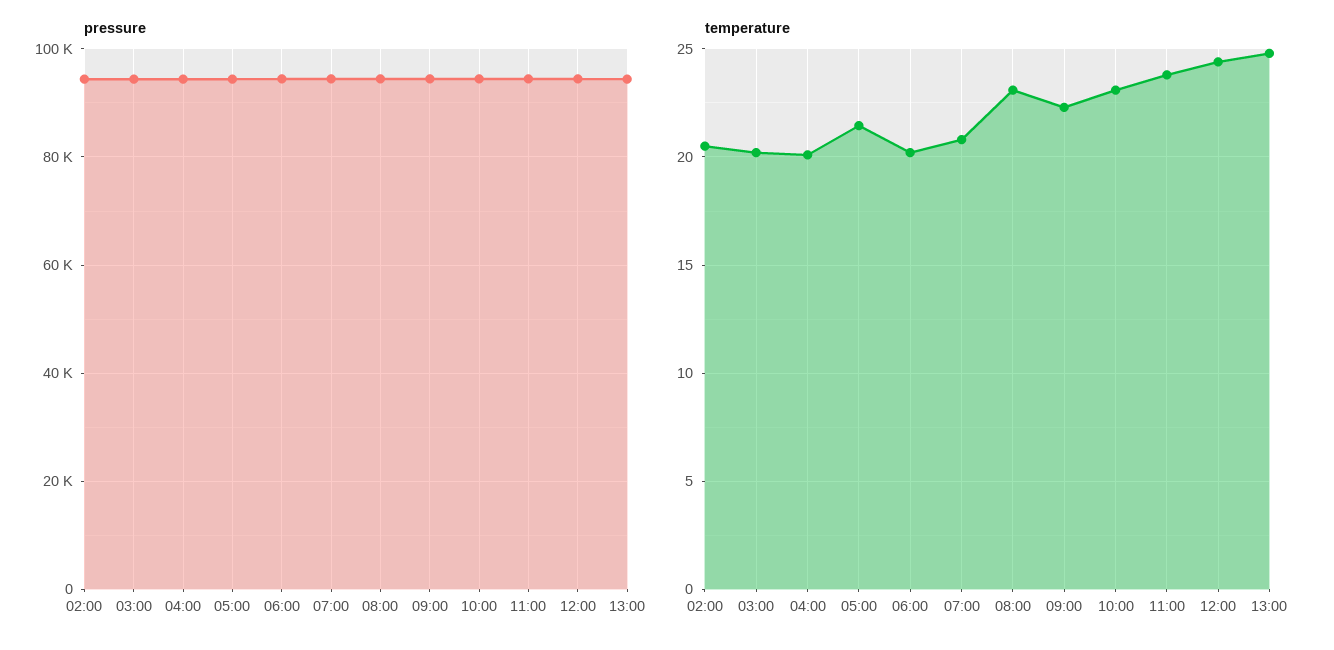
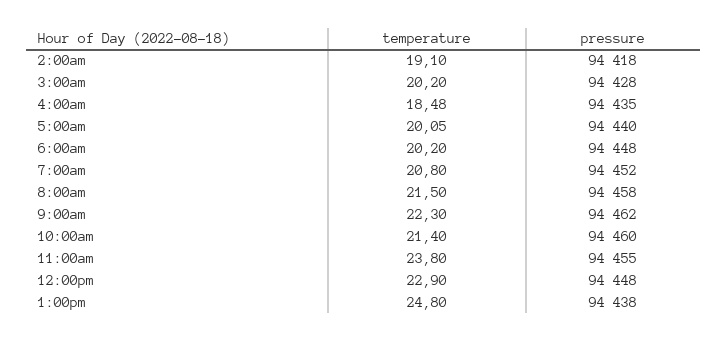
  {
    "pressure": {
      "02:00": 94418,
      "03:00": 94428,
      "04:00": 94435,
      "05:00": 94440,
      "06:00": 94448,
      "07:00": 94452,
      "08:00": 94458,
      "09:00": 94462,
      "10:00": 94460,
      "11:00": 94455,
      "12:00": 94448,
      "13:00": 94438
    },
    "temperature": {
-     "02:00": 20.5,
+     "02:00": 19.1,
      "03:00": 20.2,
-     "04:00": 20,
+     "04:00": 18.48,
-     "05:00": 21.5,
+     "05:00": 20.05,
      "06:00": 20.2,
      "07:00": 20.8,
-     "08:00": 23,
+     "08:00": 21.5,
      "09:00": 22.3,
-     "10:00": 23,
+     "10:00": 21.4,
      "11:00": 23.8,
-     "12:00": 24.5,
+     "12:00": 22.9,
      "13:00": 24.8
    }
  }

